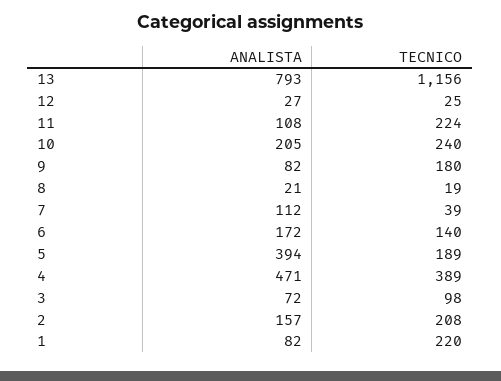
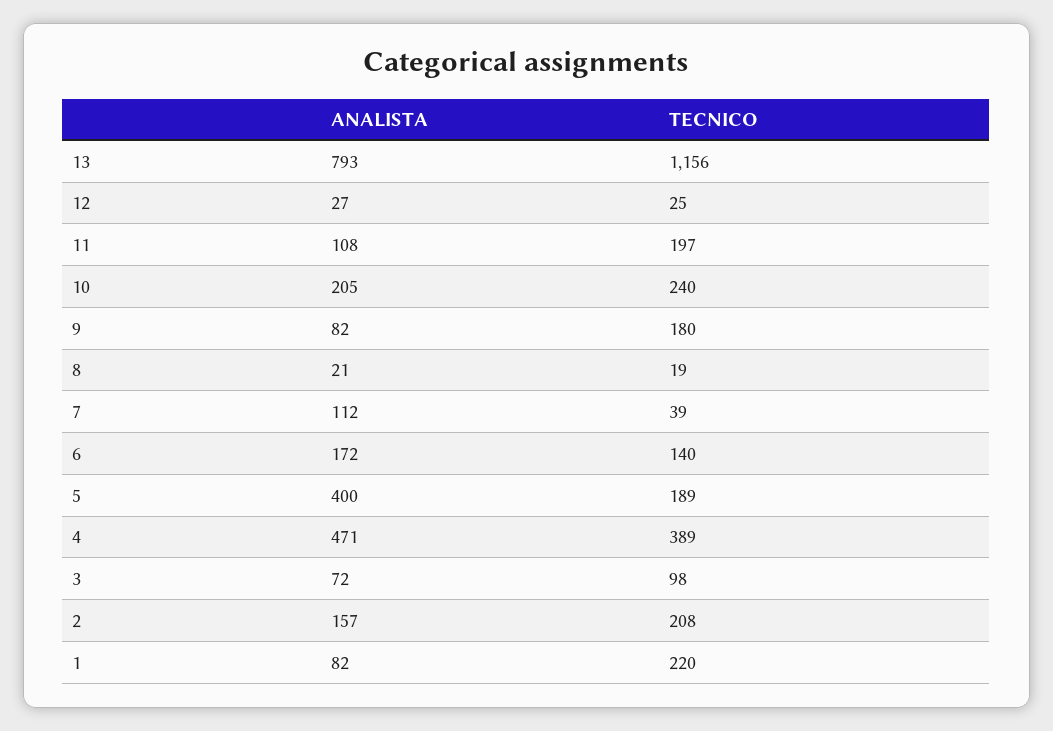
  {
    "ANALISTA": {
      "13": 793,
      "12": 27,
      "11": 108,
      "10": 205,
      "9": 82,
      "8": 21,
      "7": 112,
      "6": 172,
-     "5": 394,
+     "5": 400,
      "4": 471,
      "3": 72,
      "2": 157,
      "1": 82
    },
    "TECNICO": {
      "13": 1156,
      "12": 25,
-     "11": 224,
+     "11": 197,
      "10": 240,
      "9": 180,
      "8": 19,
      "7": 39,
      "6": 140,
      "5": 189,
      "4": 389,
      "3": 98,
      "2": 208,
      "1": 220
    }
  }

